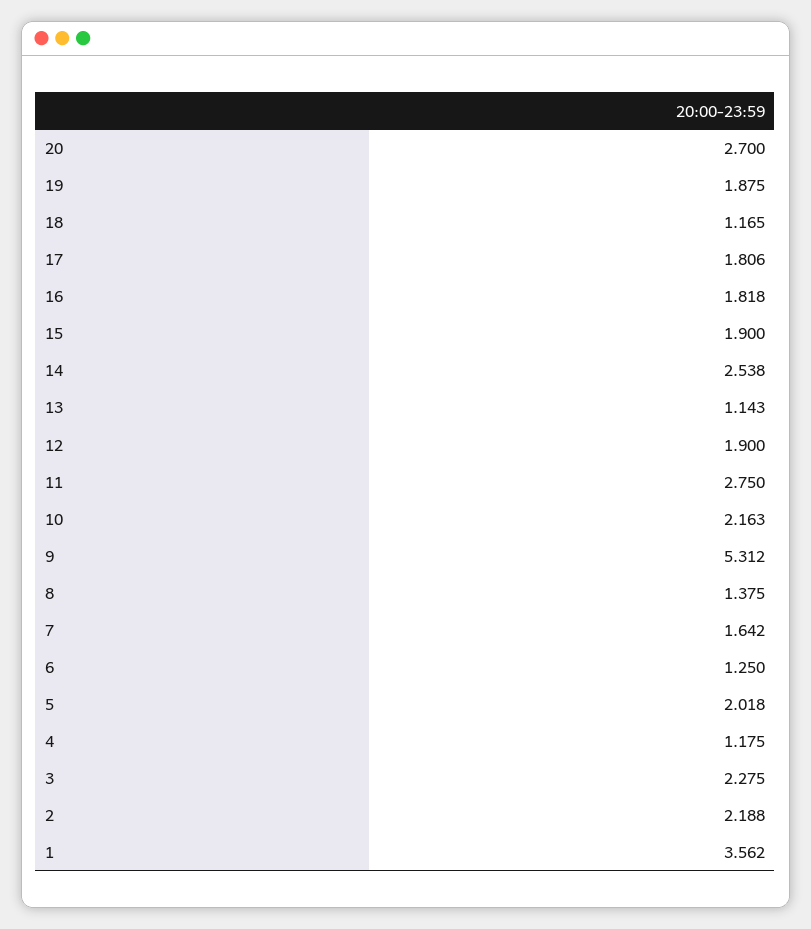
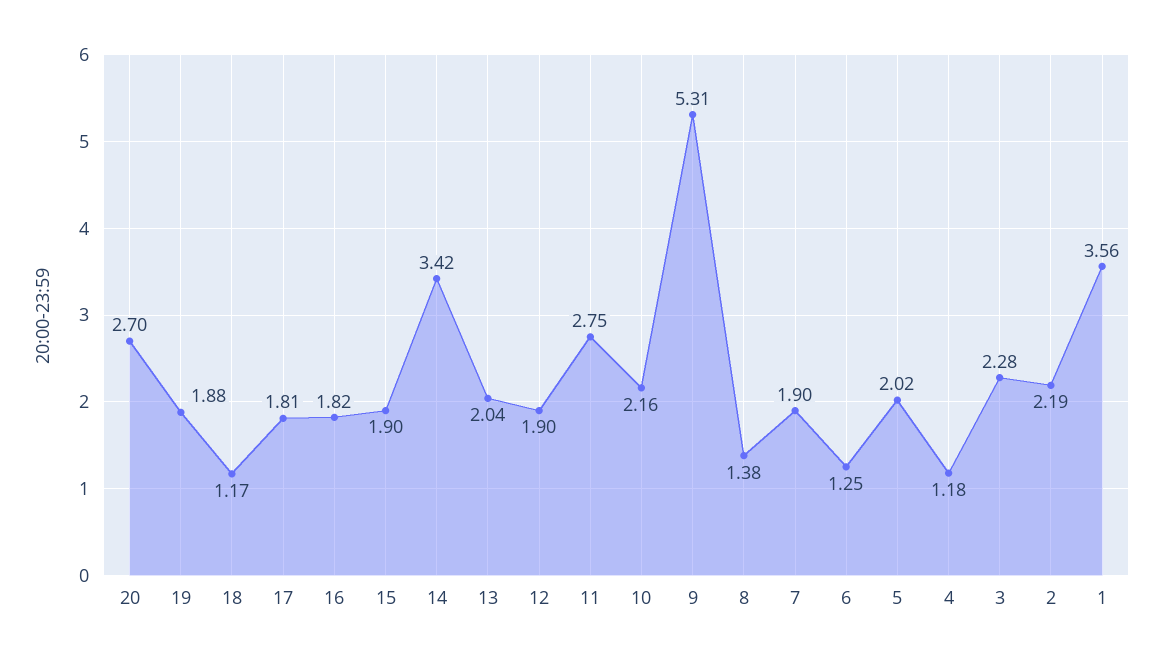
  {
    "20": 2.7,
    "19": 1.875,
    "18": 1.165,
    "17": 1.806,
    "16": 1.818,
    "15": 1.9,
-   "14": 2.538,
+   "14": 3.42,
-   "13": 1.143,
+   "13": 2.04,
    "12": 1.9,
    "11": 2.75,
    "10": 2.163,
    "9": 5.312,
    "8": 1.375,
-   "7": 1.642,
+   "7": 1.9,
    "6": 1.25,
    "5": 2.018,
    "4": 1.175,
    "3": 2.275,
    "2": 2.188,
    "1": 3.562
  }

